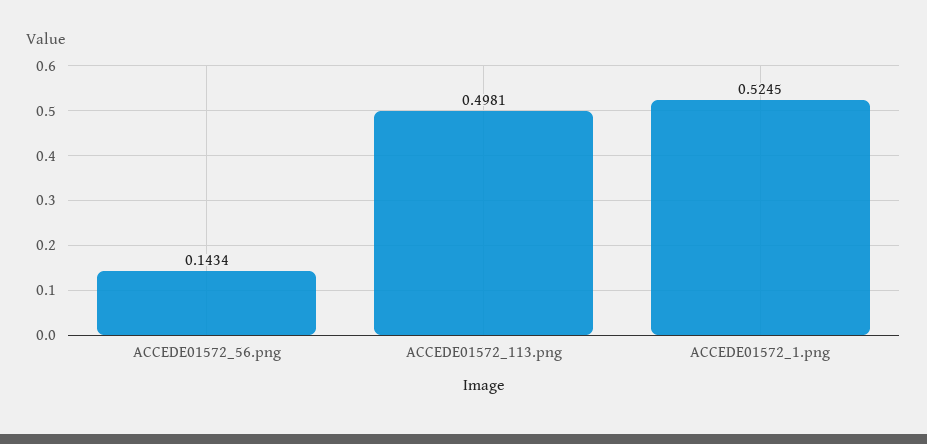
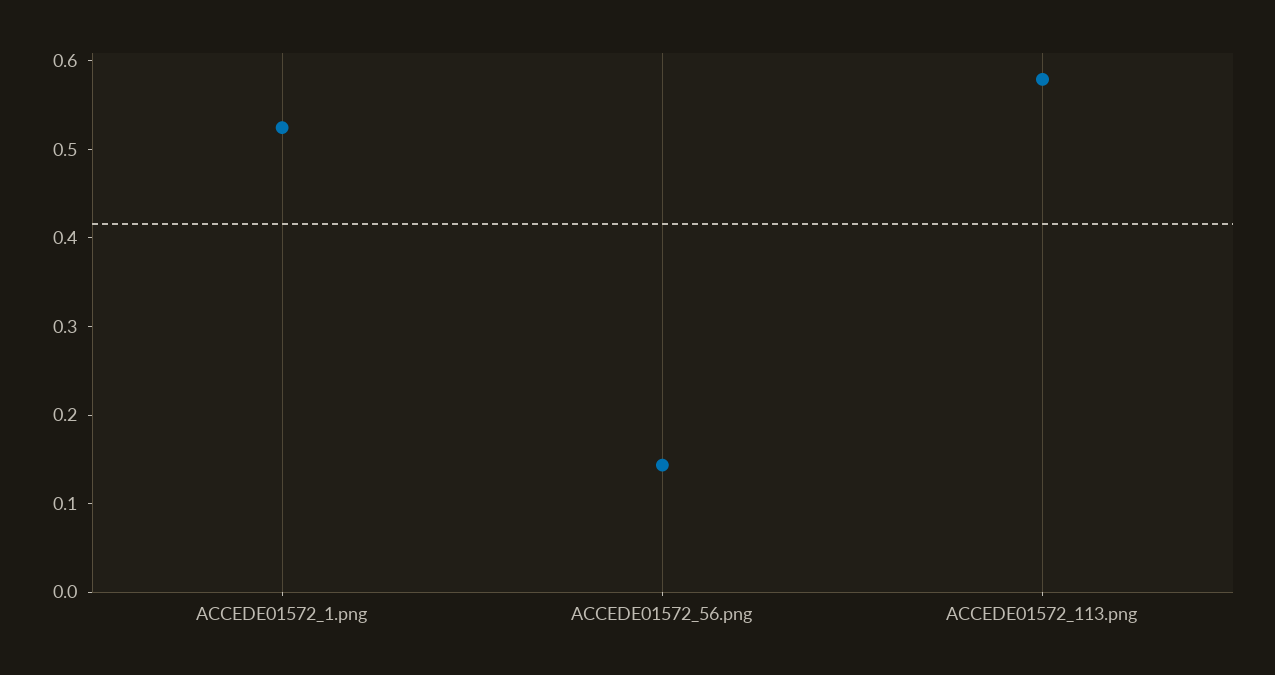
  {
    "ACCEDE01572_56.png": 0.1434,
-   "ACCEDE01572_113.png": 0.4981,
+   "ACCEDE01572_113.png": 0.58,
    "ACCEDE01572_1.png": 0.5245
  }

